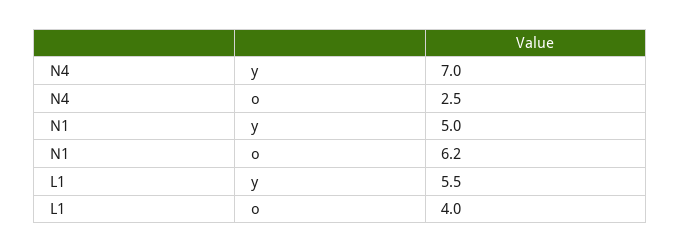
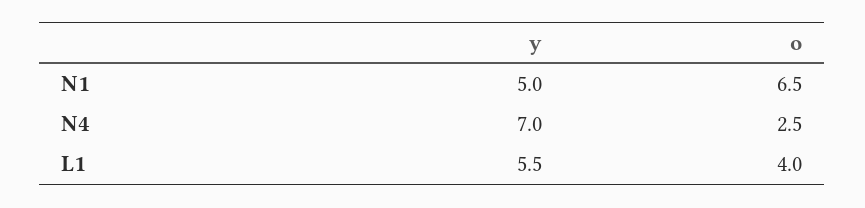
  {
    "N4": {
      "y": 7,
      "o": 2.5
    },
    "N1": {
      "y": 5,
-     "o": 6.2
+     "o": 6.5
    },
    "L1": {
      "y": 5.5,
      "o": 4
    }
  }

